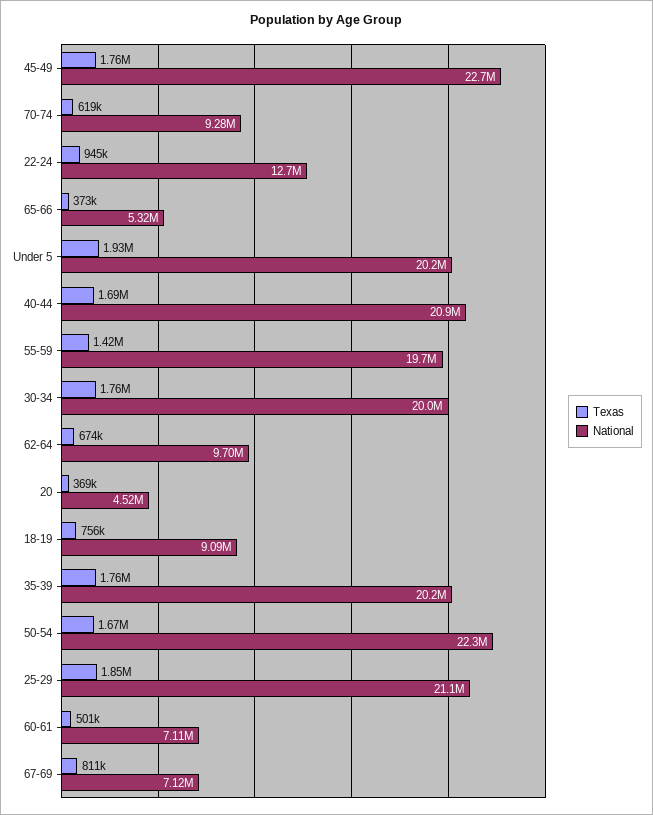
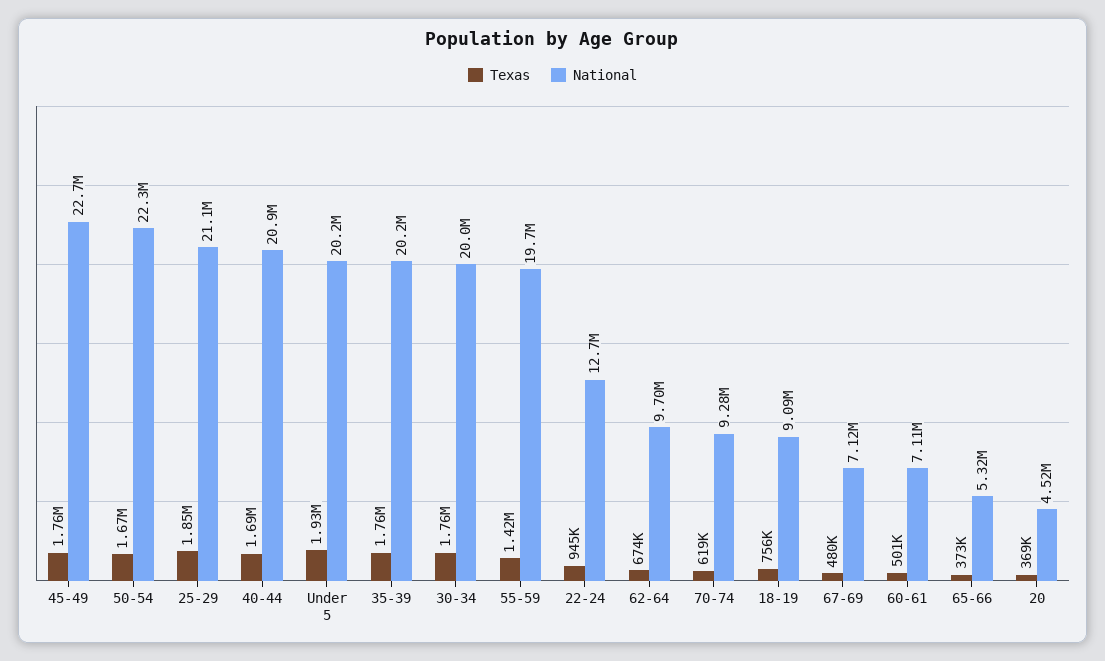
  {
    "Texas": {
      "45-49": 1760000,
      "70-74": 619000,
      "22-24": 945000,
      "65-66": 373000,
      "Under 5": 1930000,
      "40-44": 1690000,
      "55-59": 1420000,
      "30-34": 1760000,
      "62-64": 674000,
      "20": 369000,
      "18-19": 756000,
      "35-39": 1760000,
      "50-54": 1670000,
      "25-29": 1850000,
      "60-61": 501000,
-     "67-69": 811000
+     "67-69": 480000
    },
    "National": {
      "45-49": 22700000,
      "70-74": 9280000,
      "22-24": 12700000,
      "65-66": 5320000,
      "Under 5": 20200000,
      "40-44": 20900000,
      "55-59": 19700000,
      "30-34": 20000000,
      "62-64": 9700000,
      "20": 4520000,
      "18-19": 9090000,
      "35-39": 20200000,
      "50-54": 22300000,
      "25-29": 21100000,
      "60-61": 7110000,
      "67-69": 7120000
    }
  }

